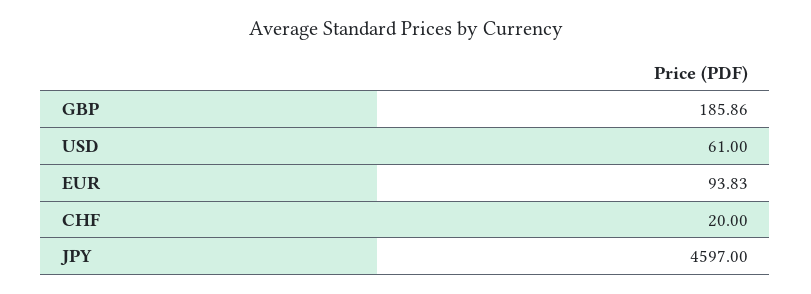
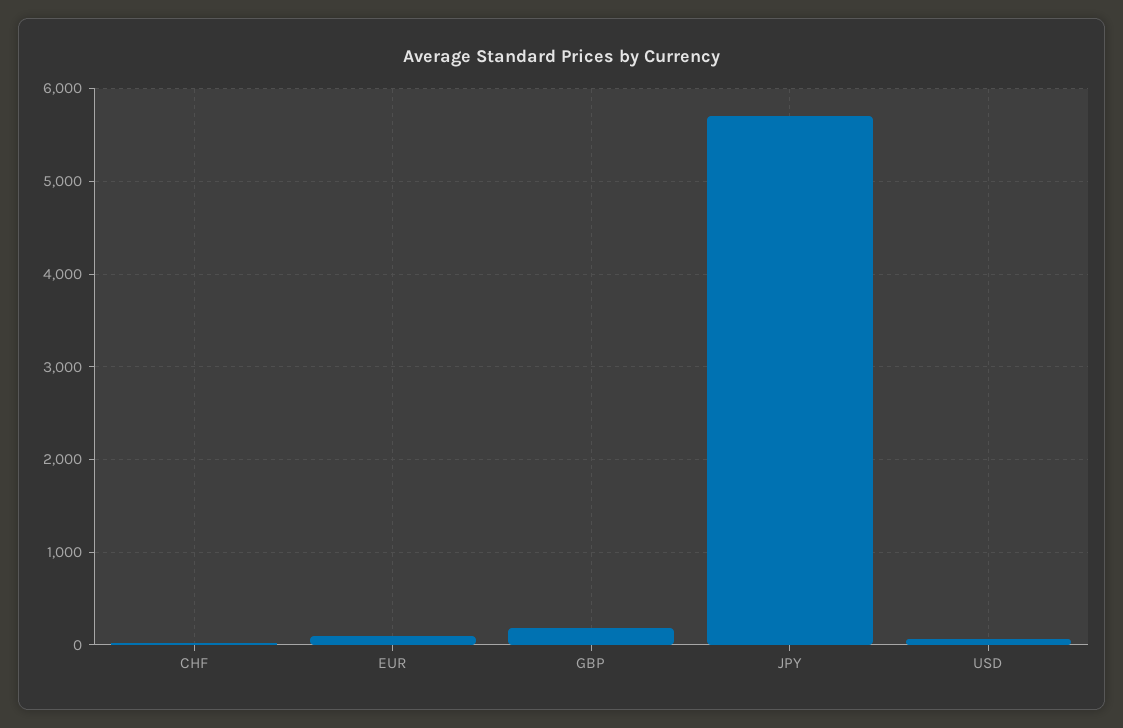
  {
    "GBP": 185.86,
    "USD": 61,
    "EUR": 93.83,
    "CHF": 20,
-   "JPY": 4597
+   "JPY": 5700
  }

